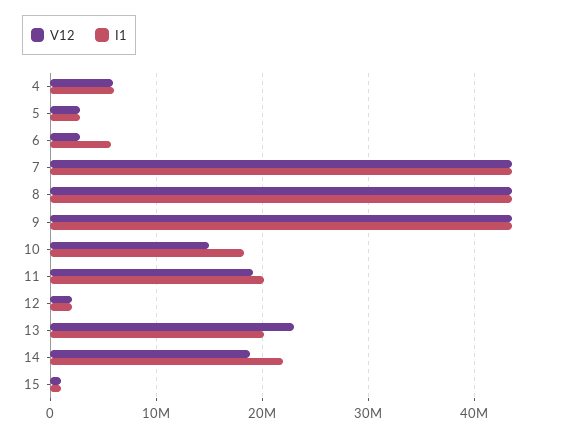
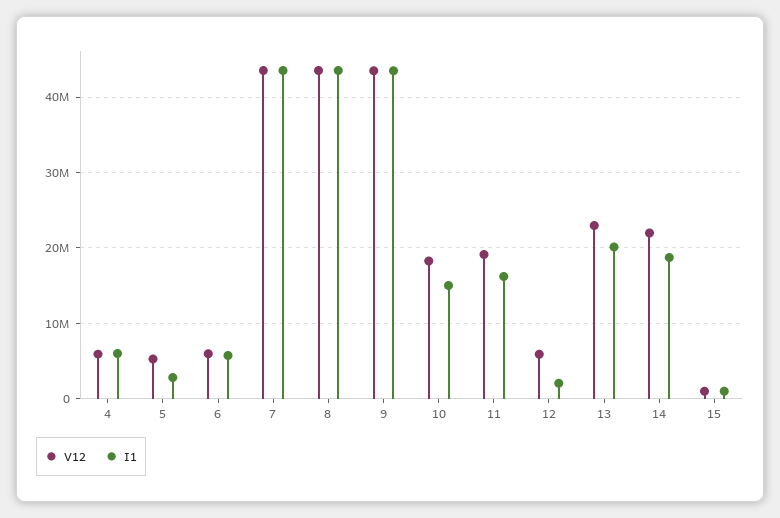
  {
    "V12": {
      "4": 6000000,
-     "5": 3000000,
+     "5": 5000000,
-     "6": 3000000,
+     "6": 6000000,
      "7": 44000000,
      "8": 44000000,
      "9": 44000000,
-     "10": 15000000,
+     "10": 18000000,
      "11": 19000000,
-     "12": 2000000,
+     "12": 6000000,
      "13": 23000000,
-     "14": 19000000,
+     "14": 22000000,
      "15": 1000000
    },
    "I1": {
      "4": 6000000,
      "5": 3000000,
      "6": 6000000,
      "7": 44000000,
      "8": 44000000,
      "9": 44000000,
-     "10": 18000000,
+     "10": 15000000,
-     "11": 20000000,
+     "11": 16000000,
      "12": 2000000,
      "13": 20000000,
-     "14": 22000000,
+     "14": 19000000,
      "15": 1000000
    }
  }

